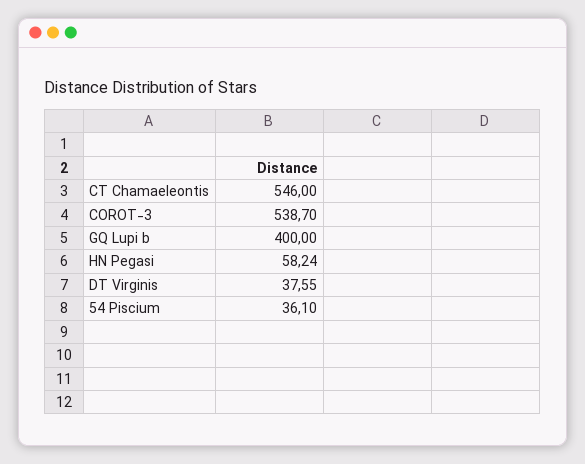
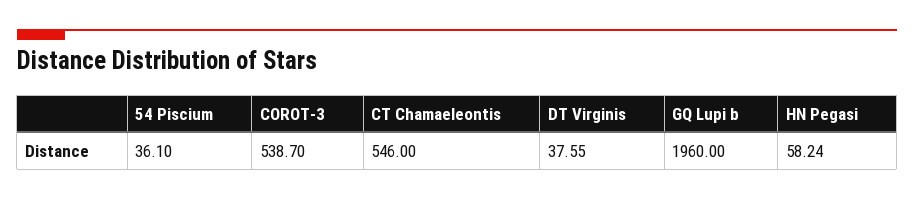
  {
    "CT Chamaeleontis": 546,
    "COROT-3": 538.7,
-   "GQ Lupi b": 400,
+   "GQ Lupi b": 1960,
    "HN Pegasi": 58.24,
    "DT Virginis": 37.55,
    "54 Piscium": 36.1
  }

